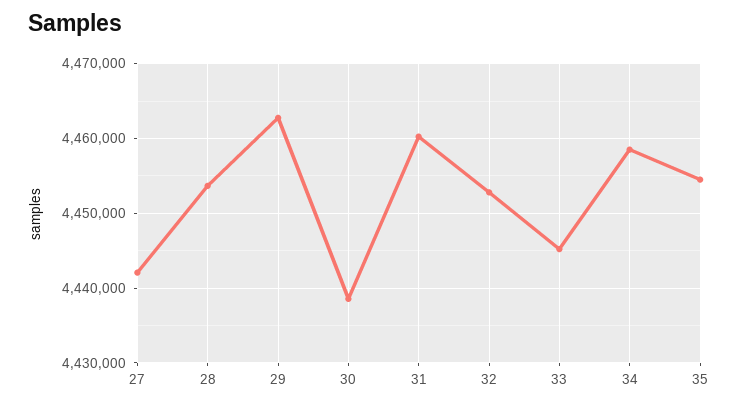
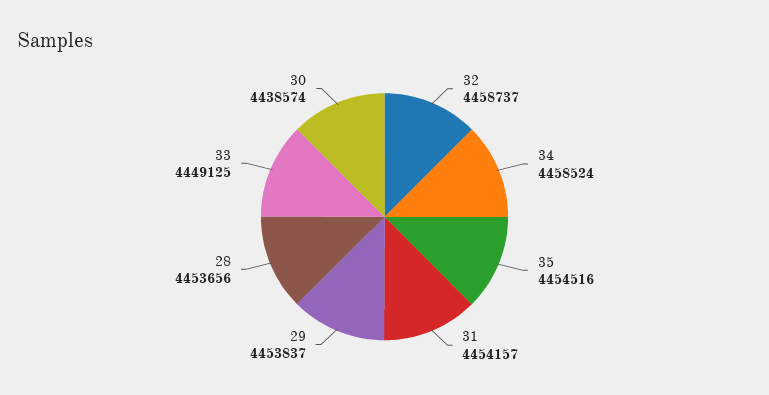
  {
-   "27": 4442000,
    "28": 4453656,
-   "29": 4463000,
+   "29": 4453837,
    "30": 4438574,
-   "31": 4460000,
+   "31": 4454157,
-   "32": 4453000,
+   "32": 4458737,
-   "33": 4445000,
+   "33": 4449125,
    "34": 4458524,
    "35": 4454516
  }

